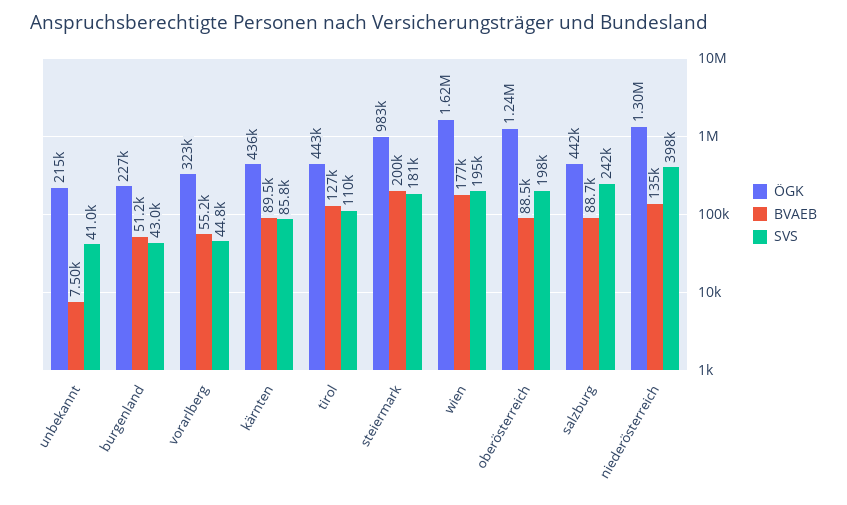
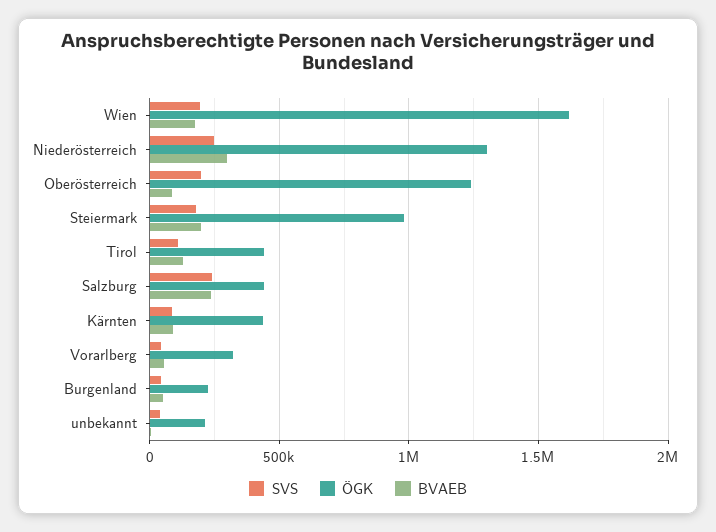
  {
    "ÖGK": {
      "unbekannt": 215000,
      "burgenland": 227000,
      "vorarlberg": 323000,
      "kärnten": 436000,
      "tirol": 443000,
      "steiermark": 983000,
      "wien": 1620000,
      "oberösterreich": 1240000,
      "salzburg": 442000,
      "niederösterreich": 1300000
    },
    "BVAEB": {
      "unbekannt": 7500,
      "burgenland": 51200,
      "vorarlberg": 55200,
      "kärnten": 89500,
      "tirol": 127000,
      "steiermark": 200000,
      "wien": 177000,
      "oberösterreich": 88500,
-     "salzburg": 88700,
+     "salzburg": 250000,
-     "niederösterreich": 135000
+     "niederösterreich": 300000
    },
    "SVS": {
      "unbekannt": 41000,
      "burgenland": 43000,
      "vorarlberg": 44800,
      "kärnten": 85800,
      "tirol": 110000,
      "steiermark": 181000,
      "wien": 195000,
      "oberösterreich": 198000,
      "salzburg": 242000,
-     "niederösterreich": 398000
+     "niederösterreich": 250000
    }
  }

